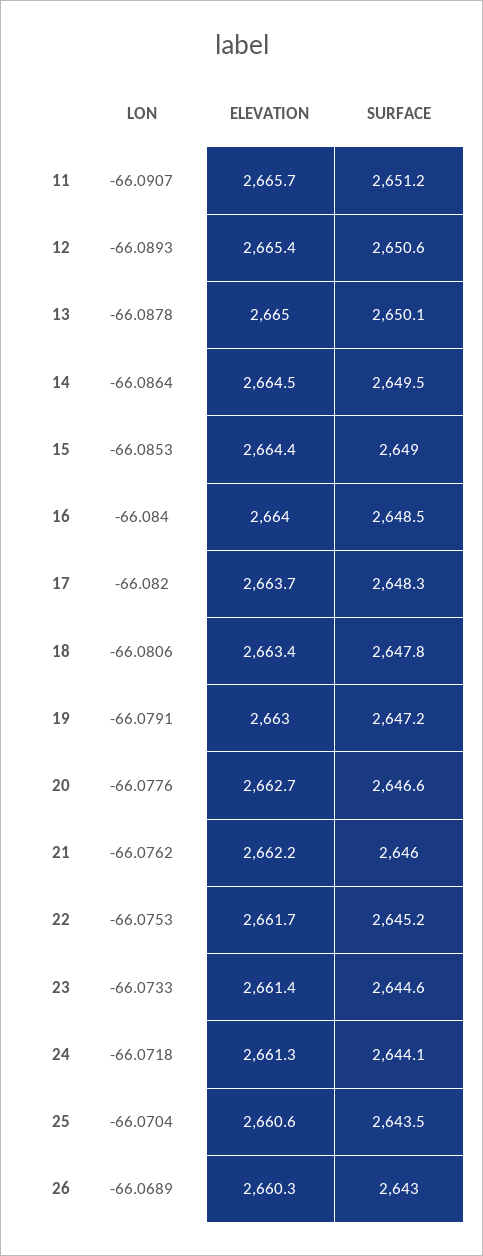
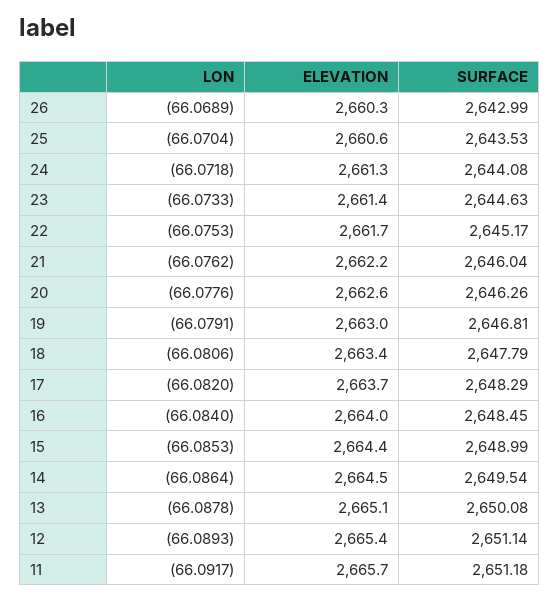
  {
    "LON": {
-     "11": -66.0907,
+     "11": -66.0917,
      "12": -66.0893,
      "13": -66.0878,
      "14": -66.0864,
      "15": -66.0853,
      "16": -66.084,
      "17": -66.082,
      "18": -66.0806,
      "19": -66.0791,
      "20": -66.0776,
      "21": -66.0762,
      "22": -66.0753,
      "23": -66.0733,
      "24": -66.0718,
      "25": -66.0704,
      "26": -66.0689
    },
    "ELEVATION": {
      "11": 2665.7,
      "12": 2665.4,
-     "13": 2665,
+     "13": 2665.1,
      "14": 2664.5,
      "15": 2664.4,
      "16": 2664,
      "17": 2663.7,
      "18": 2663.4,
      "19": 2663,
-     "20": 2662.7,
+     "20": 2662.6,
      "21": 2662.2,
      "22": 2661.7,
      "23": 2661.4,
      "24": 2661.3,
      "25": 2660.6,
      "26": 2660.3
    },
    "SURFACE": {
      "11": 2651.18,
-     "12": 2650.6,
+     "12": 2651.14,
      "13": 2650.08,
      "14": 2649.54,
      "15": 2648.99,
      "16": 2648.45,
      "17": 2648.29,
      "18": 2647.79,
-     "19": 2647.2,
+     "19": 2646.81,
-     "20": 2646.6,
+     "20": 2646.26,
      "21": 2646.04,
      "22": 2645.17,
      "23": 2644.63,
      "24": 2644.08,
      "25": 2643.53,
      "26": 2642.99
    }
  }

